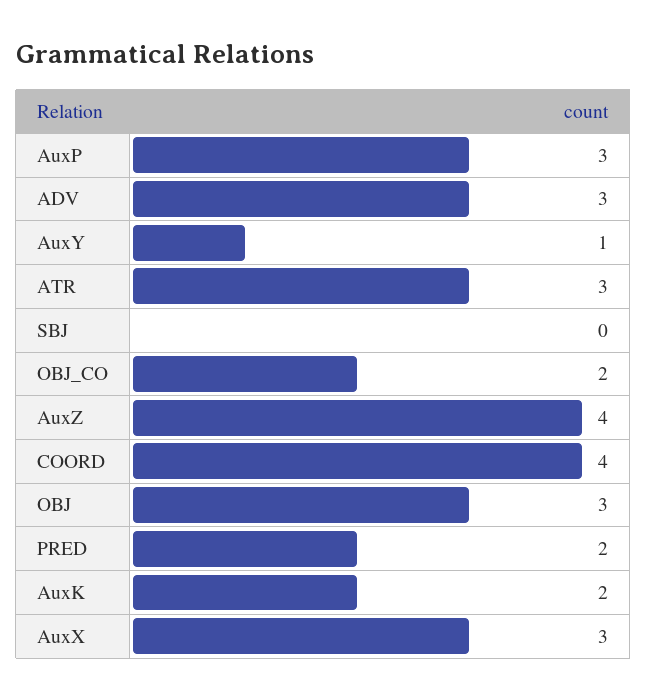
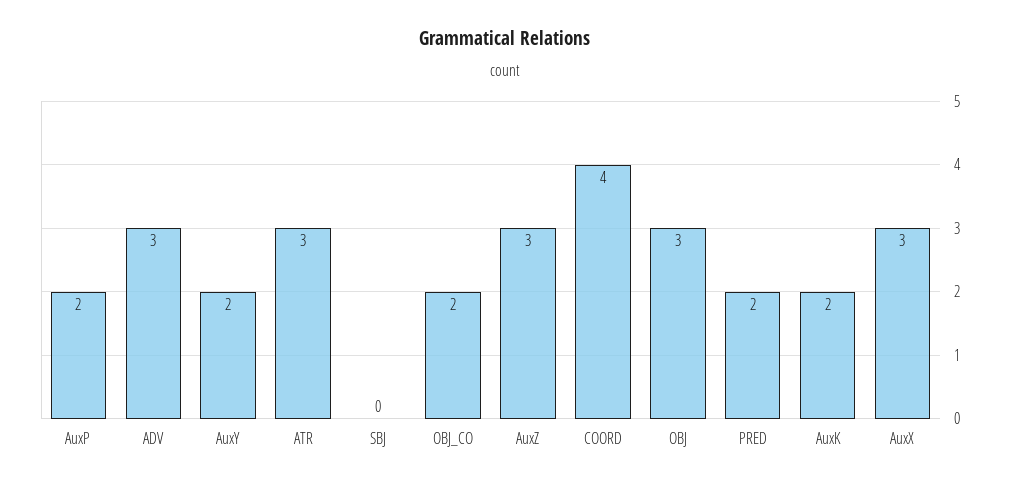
  {
-   "AuxP": 3,
+   "AuxP": 2,
    "ADV": 3,
-   "AuxY": 1,
+   "AuxY": 2,
    "ATR": 3,
    "SBJ": 0,
    "OBJ_CO": 2,
-   "AuxZ": 4,
+   "AuxZ": 3,
    "COORD": 4,
    "OBJ": 3,
    "PRED": 2,
    "AuxK": 2,
    "AuxX": 3
  }

